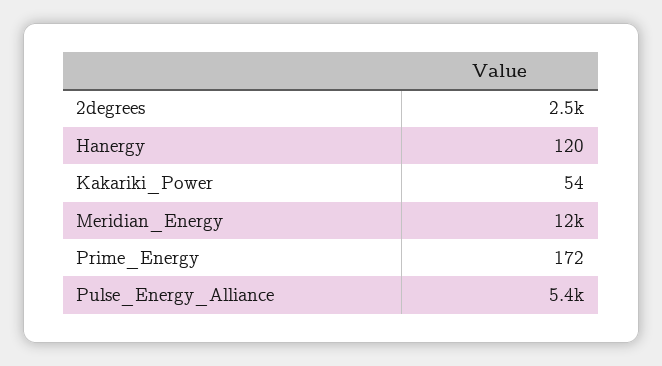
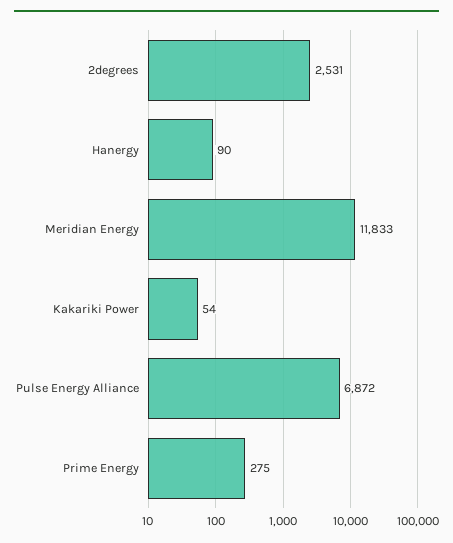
  {
    "2degrees": 2531,
-   "Hanergy": 120,
+   "Hanergy": 90,
    "Kakariki_Power": 54,
    "Meridian_Energy": 11833,
-   "Prime_Energy": 172,
+   "Prime_Energy": 275,
-   "Pulse_Energy_Alliance": 5400
+   "Pulse_Energy_Alliance": 6872
  }

